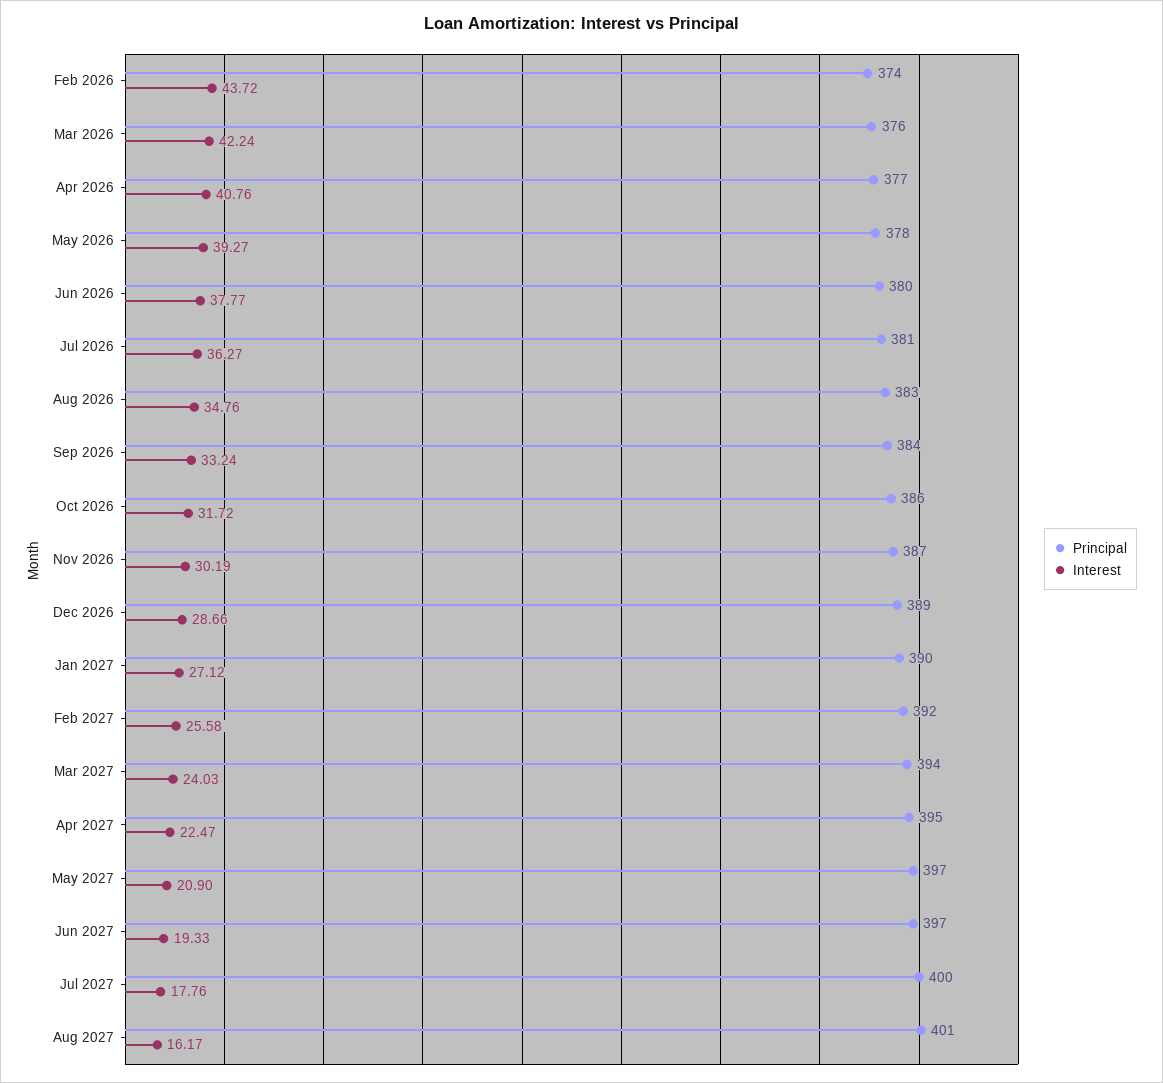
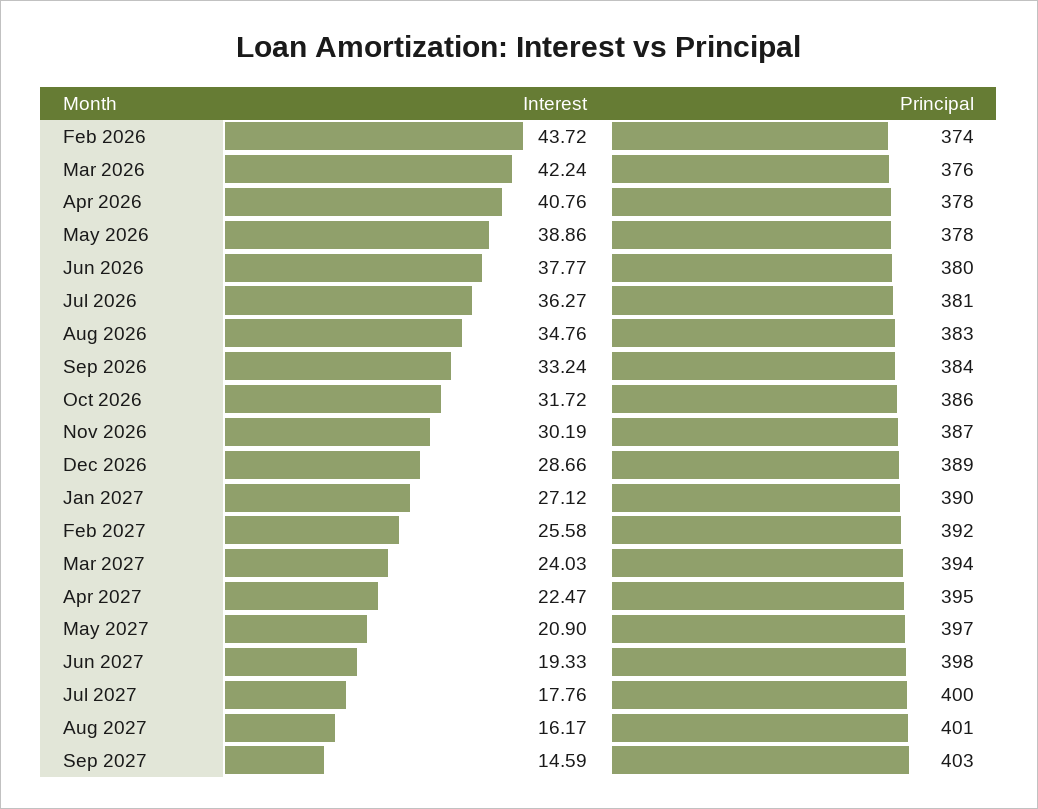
  {
    "Principal": {
      "Feb 2026": 374,
      "Mar 2026": 376,
-     "Apr 2026": 377,
+     "Apr 2026": 378,
      "May 2026": 378,
      "Jun 2026": 380,
      "Jul 2026": 381,
      "Aug 2026": 383,
      "Sep 2026": 384,
      "Oct 2026": 386,
      "Nov 2026": 387,
      "Dec 2026": 389,
      "Jan 2027": 390,
      "Feb 2027": 392,
      "Mar 2027": 394,
      "Apr 2027": 395,
      "May 2027": 397,
-     "Jun 2027": 397,
+     "Jun 2027": 398,
      "Jul 2027": 400,
-     "Aug 2027": 401
+     "Aug 2027": 401,
+     "Sep 2027": 403
    },
    "Interest": {
      "Feb 2026": 43.72,
      "Mar 2026": 42.24,
      "Apr 2026": 40.76,
-     "May 2026": 39.27,
+     "May 2026": 38.86,
      "Jun 2026": 37.77,
      "Jul 2026": 36.27,
      "Aug 2026": 34.76,
      "Sep 2026": 33.24,
      "Oct 2026": 31.72,
      "Nov 2026": 30.19,
      "Dec 2026": 28.66,
      "Jan 2027": 27.12,
      "Feb 2027": 25.58,
      "Mar 2027": 24.03,
      "Apr 2027": 22.47,
      "May 2027": 20.9,
      "Jun 2027": 19.33,
      "Jul 2027": 17.76,
-     "Aug 2027": 16.17
+     "Aug 2027": 16.17,
+     "Sep 2027": 14.59
    }
  }

